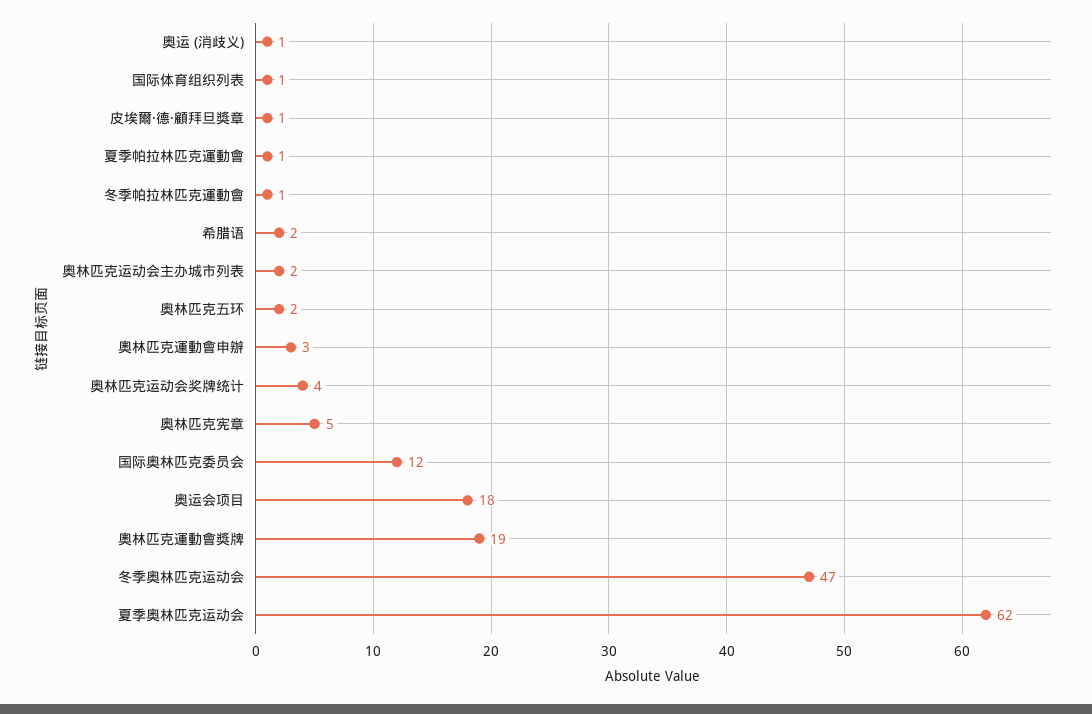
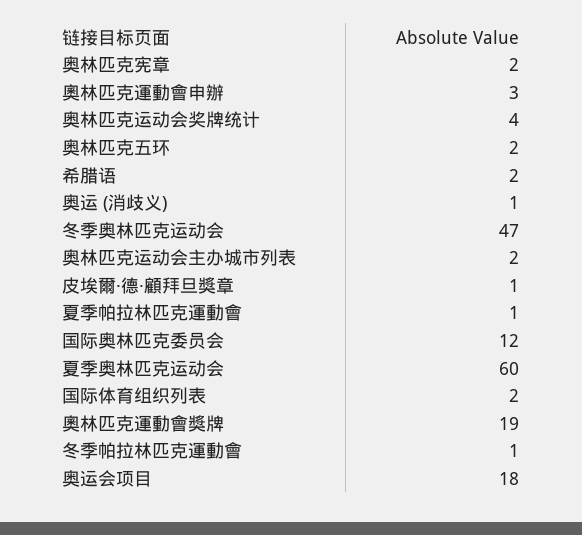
  {
    "奥运 (消歧义)": 1,
-   "国际体育组织列表": 1,
+   "国际体育组织列表": 2,
    "皮埃爾·德·顧拜旦獎章": 1,
    "夏季帕拉林匹克運動會": 1,
    "冬季帕拉林匹克運動會": 1,
    "希腊语": 2,
    "奥林匹克运动会主办城市列表": 2,
    "奥林匹克五环": 2,
    "奧林匹克運動會申辦": 3,
    "奥林匹克运动会奖牌统计": 4,
-   "奥林匹克宪章": 5,
+   "奥林匹克宪章": 2,
    "国际奥林匹克委员会": 12,
    "奥运会项目": 18,
    "奧林匹克運動會獎牌": 19,
    "冬季奥林匹克运动会": 47,
-   "夏季奥林匹克运动会": 62
+   "夏季奥林匹克运动会": 60
  }

